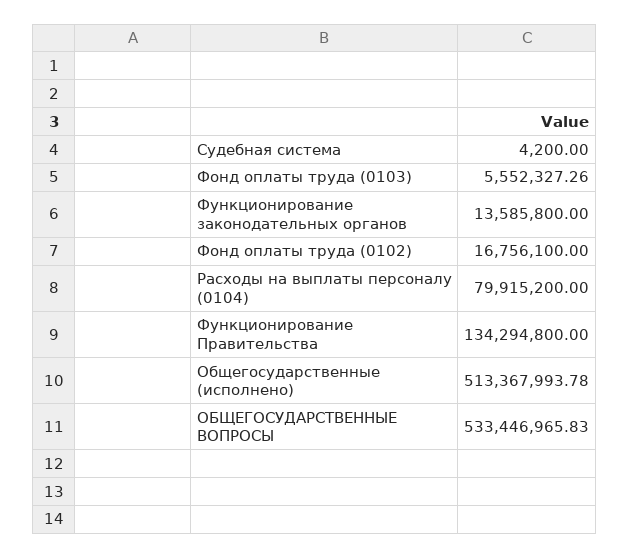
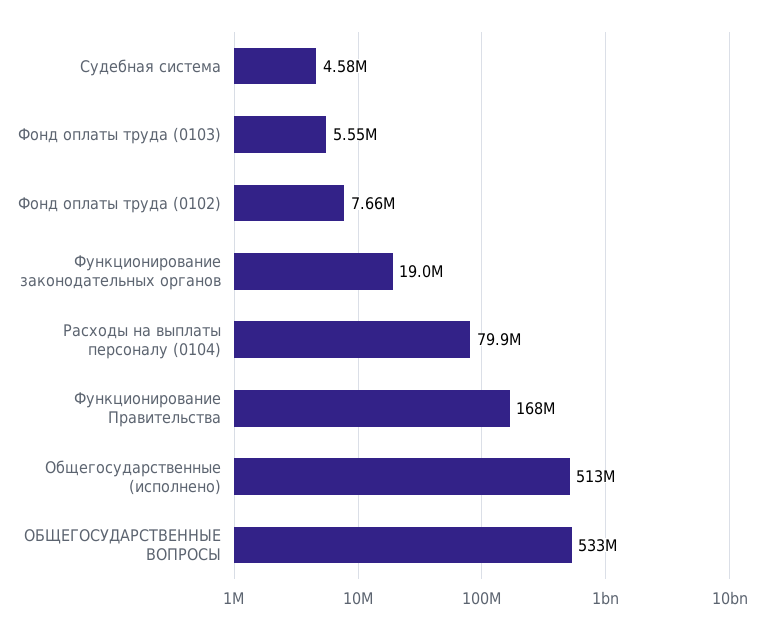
  {
-   "Судебная система": 4200,
+   "Судебная система": 4580000,
    "Фонд оплаты труда (0103)": 5552327.26,
-   "Функционирование законодательных органов": 13585800,
+   "Функционирование законодательных органов": 19000000,
-   "Фонд оплаты труда (0102)": 16756100,
+   "Фонд оплаты труда (0102)": 7660000,
    "Расходы на выплаты персоналу (0104)": 79915200,
-   "Функционирование Правительства": 134294800,
+   "Функционирование Правительства": 168000000,
    "Общегосударственные (исполнено)": 513367993.78,
    "ОБЩЕГОСУДАРСТВЕННЫЕ ВОПРОСЫ": 533446965.83
  }

